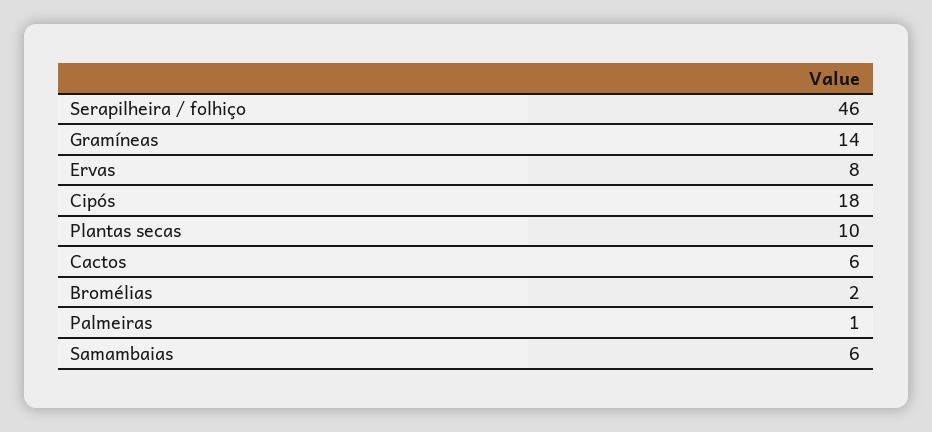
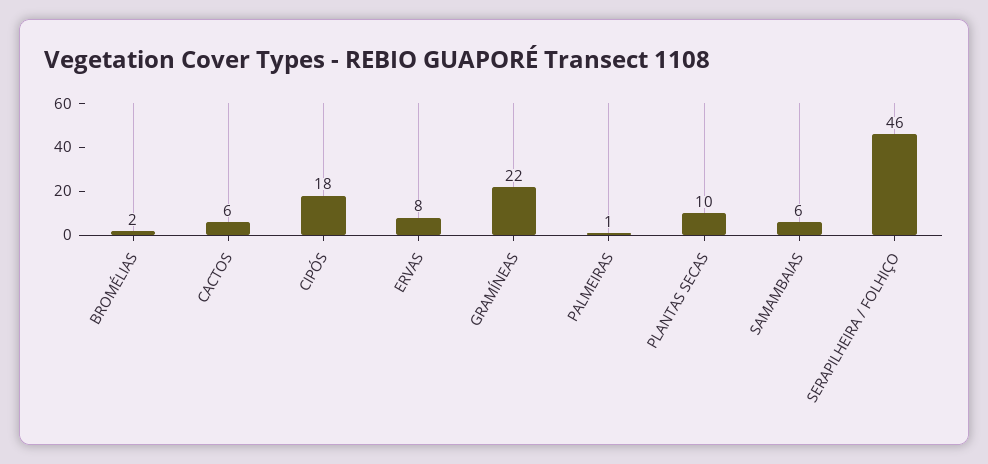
  {
    "Serapilheira / folhiço": 46,
-   "Gramíneas": 14,
+   "Gramíneas": 22,
    "Ervas": 8,
    "Cipós": 18,
    "Plantas secas": 10,
    "Cactos": 6,
    "Bromélias": 2,
    "Palmeiras": 1,
    "Samambaias": 6
  }

